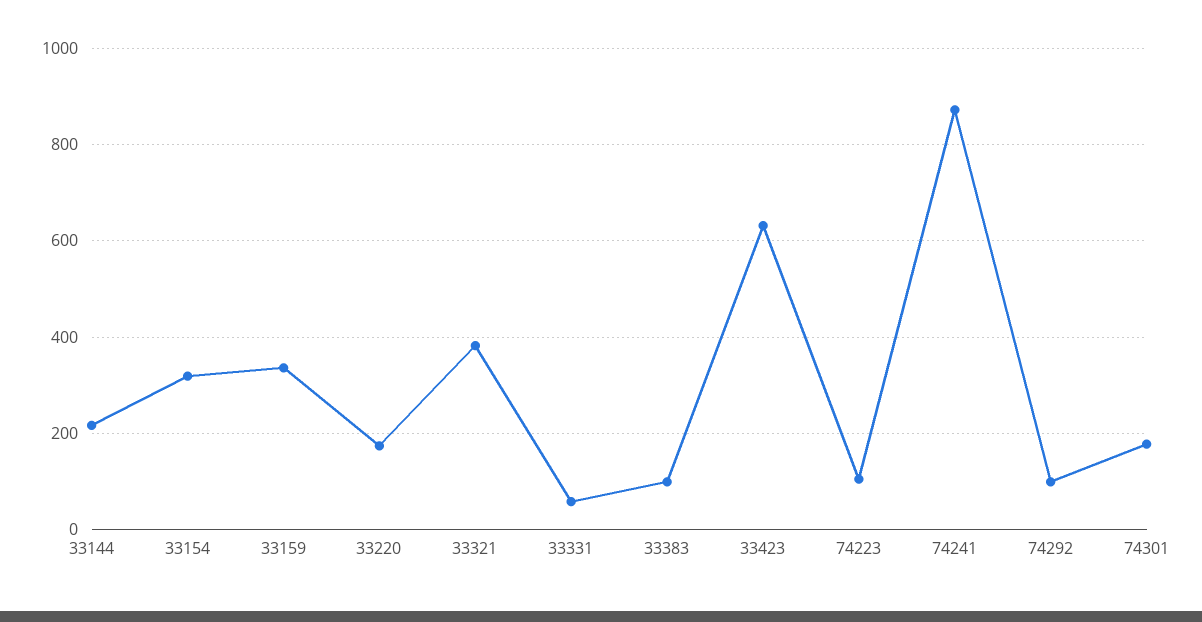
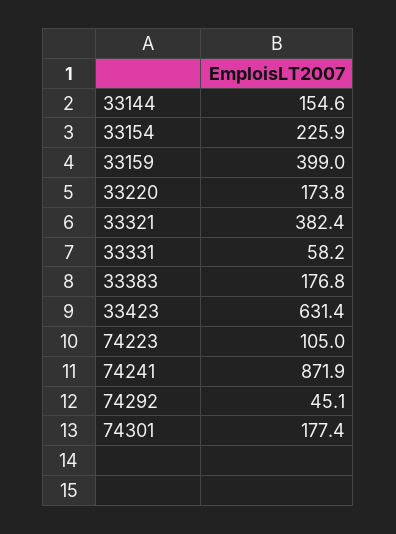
  {
-   "33144": 220,
+   "33144": 154.6,
-   "33154": 320,
+   "33154": 225.9,
-   "33159": 340,
+   "33159": 399,
    "33220": 173.8,
    "33321": 382.4,
    "33331": 58.2,
-   "33383": 100,
+   "33383": 176.8,
    "33423": 631.4,
    "74223": 105,
    "74241": 871.9,
-   "74292": 100,
+   "74292": 45.1,
    "74301": 177.4
  }

